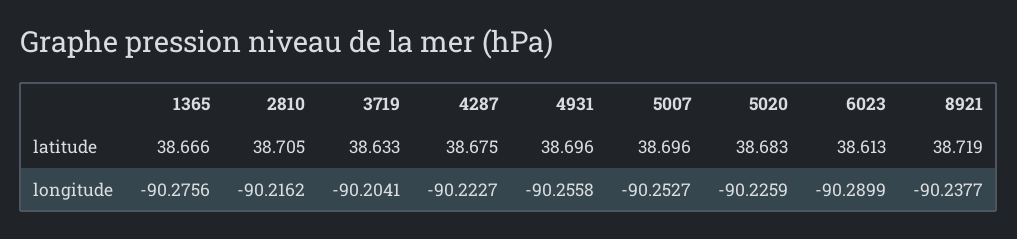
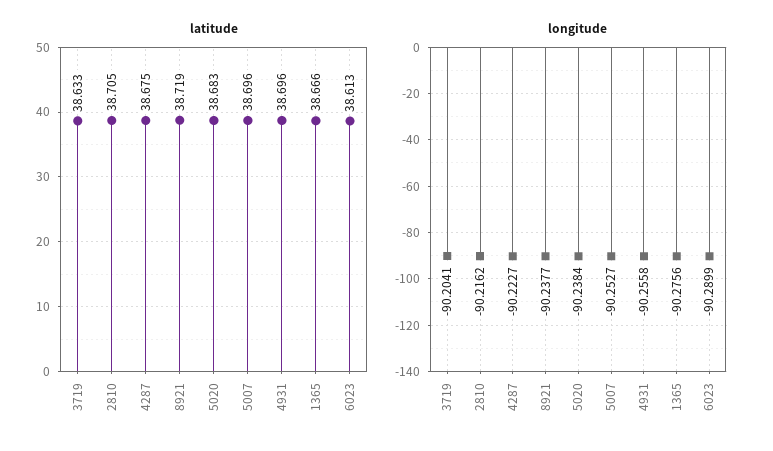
  {
    "latitude": {
      "1365": 38.666,
      "2810": 38.705,
      "3719": 38.633,
      "4287": 38.675,
      "4931": 38.696,
      "5007": 38.696,
      "5020": 38.683,
      "6023": 38.613,
      "8921": 38.719
    },
    "longitude": {
      "1365": -90.2756,
      "2810": -90.2162,
      "3719": -90.2041,
      "4287": -90.2227,
      "4931": -90.2558,
      "5007": -90.2527,
-     "5020": -90.2259,
+     "5020": -90.2384,
      "6023": -90.2899,
      "8921": -90.2377
    }
  }

